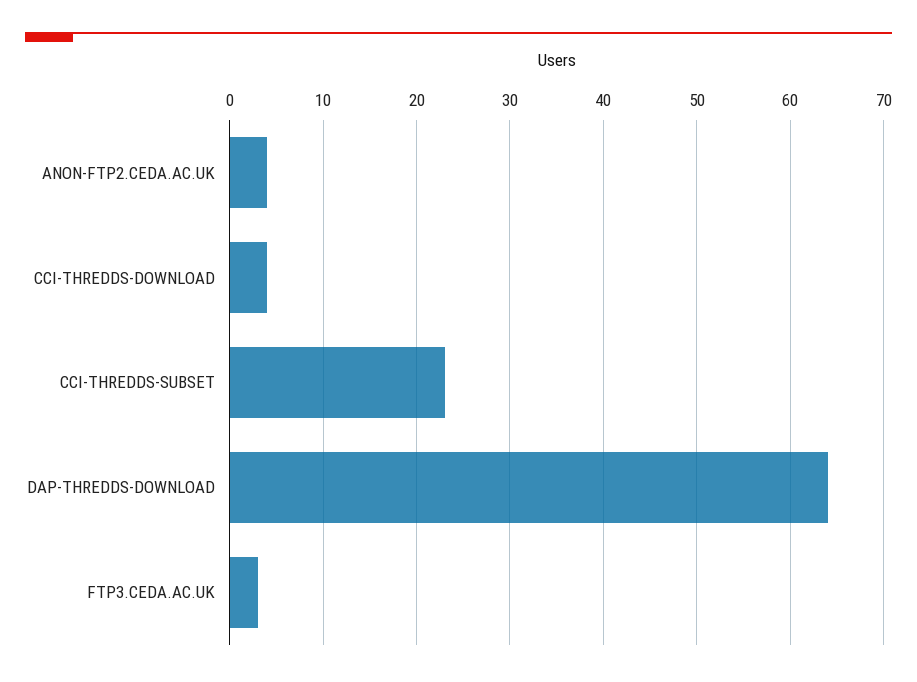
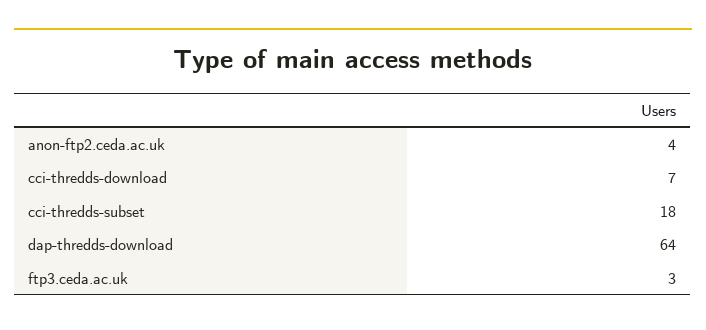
  {
    "ANON-FTP2.CEDA.AC.UK": 4,
-   "CCI-THREDDS-DOWNLOAD": 4,
+   "CCI-THREDDS-DOWNLOAD": 7,
-   "CCI-THREDDS-SUBSET": 23,
+   "CCI-THREDDS-SUBSET": 18,
    "DAP-THREDDS-DOWNLOAD": 64,
    "FTP3.CEDA.AC.UK": 3
  }

